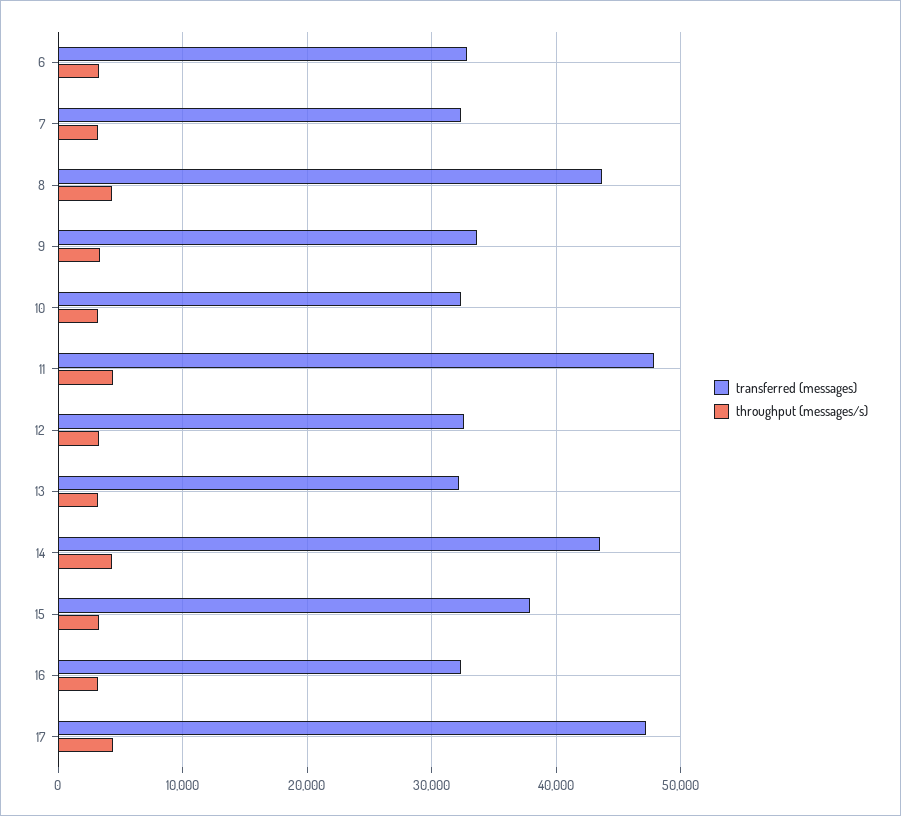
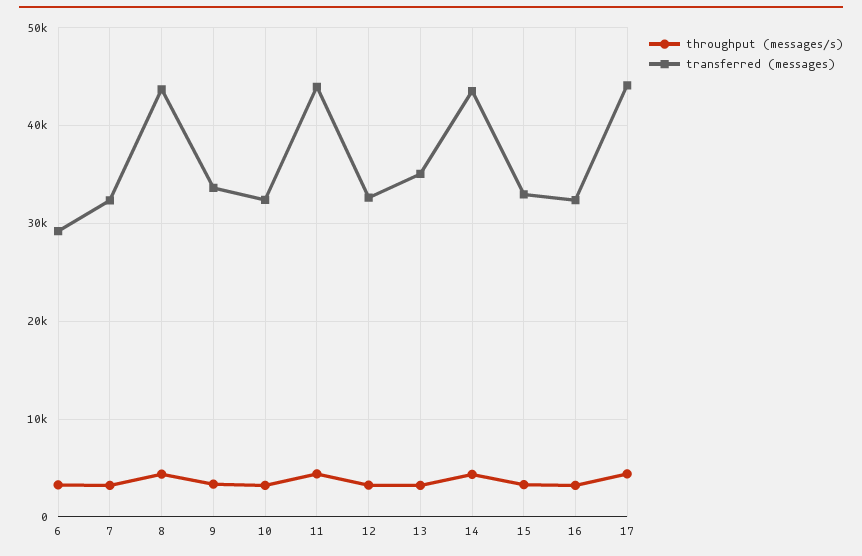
  {
    "transferred (messages)": {
-     "6": 33000,
+     "6": 29000,
      "7": 32000,
      "8": 44000,
      "9": 34000,
      "10": 32000,
-     "11": 48000,
+     "11": 44000,
      "12": 33000,
-     "13": 32000,
+     "13": 35000,
      "14": 44000,
-     "15": 38000,
+     "15": 33000,
      "16": 32000,
-     "17": 47000
+     "17": 44000
    },
    "throughput (messages/s)": {
      "6": 3000,
      "7": 3000,
      "8": 4000,
      "9": 3000,
      "10": 3000,
      "11": 4000,
      "12": 3000,
      "13": 3000,
      "14": 4000,
      "15": 3000,
      "16": 3000,
      "17": 4000
    }
  }

